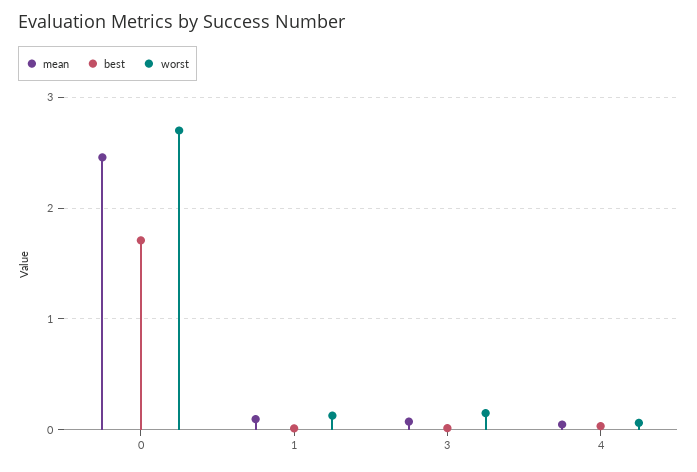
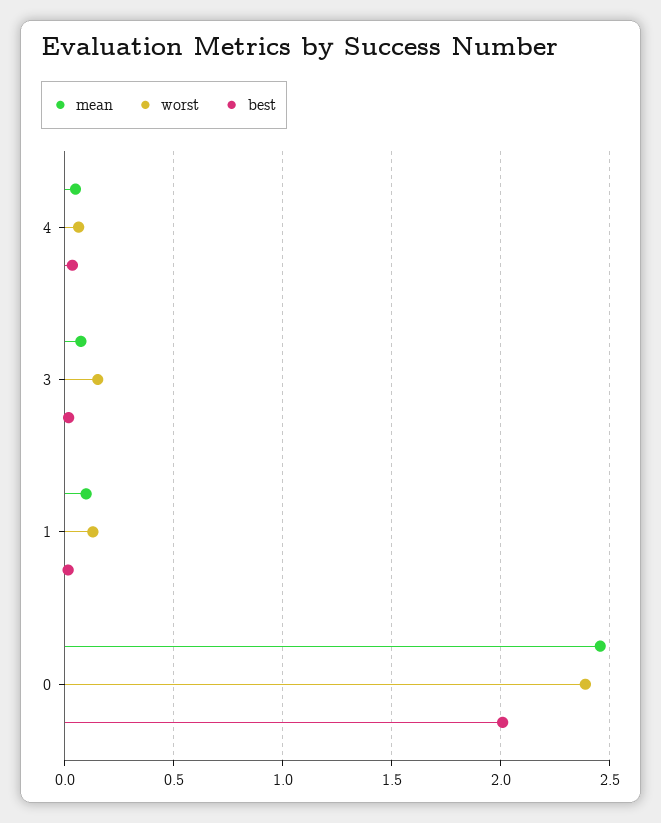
  {
    "mean": {
      "0": 2.45,
      "1": 0.1,
      "3": 0.05,
      "4": 0.05
    },
    "best": {
-     "0": 1.7,
+     "0": 2,
      "1": 0,
      "3": 0,
      "4": 0.05
    },
    "worst": {
-     "0": 2.7,
+     "0": 2.4,
      "1": 0.15,
      "3": 0.15,
      "4": 0.05
    }
  }

